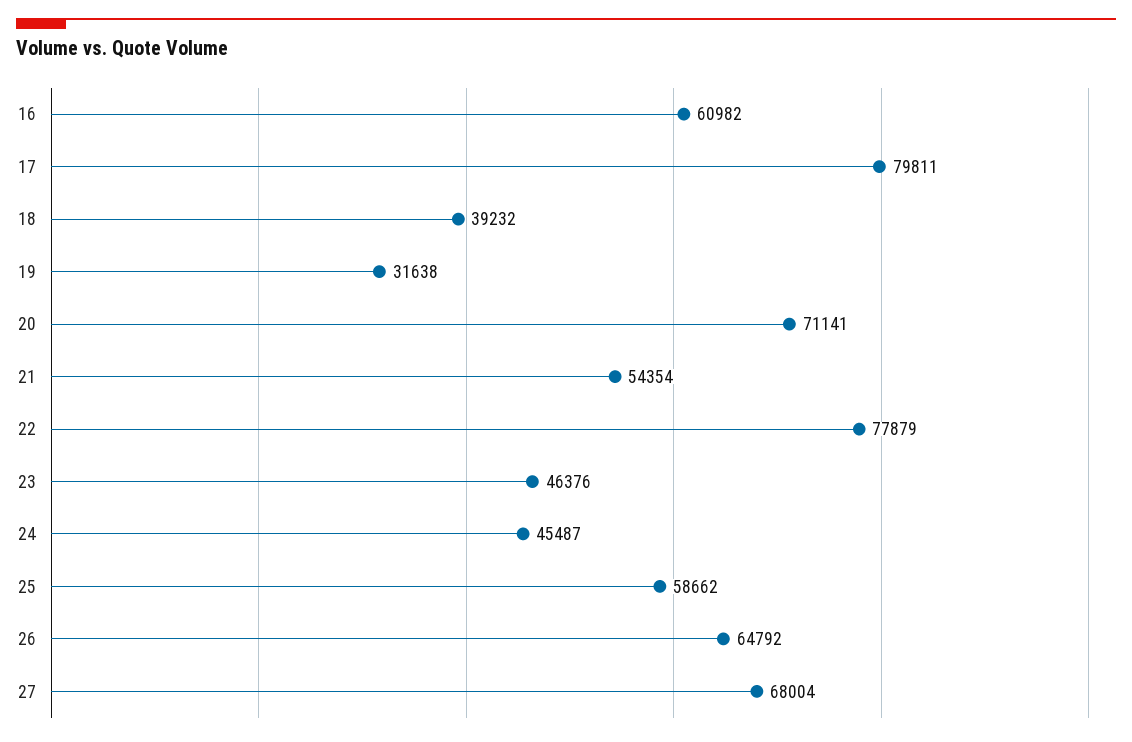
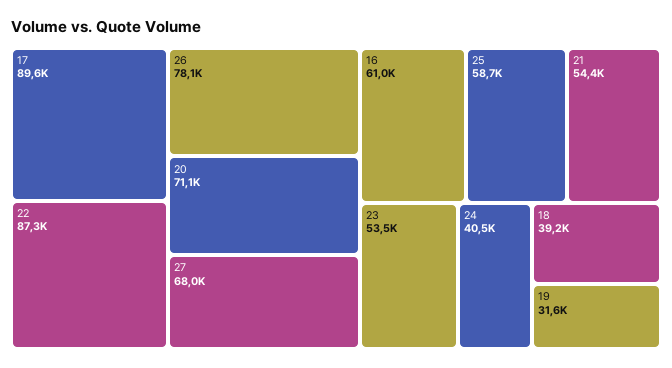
  {
    "16": 60982,
-   "17": 79811,
+   "17": 89600,
    "18": 39232,
    "19": 31638,
    "20": 71141,
    "21": 54354,
-   "22": 77879,
+   "22": 87300,
-   "23": 46376,
+   "23": 53500,
-   "24": 45487,
+   "24": 40500,
    "25": 58662,
-   "26": 64792,
+   "26": 78100,
    "27": 68004
  }

